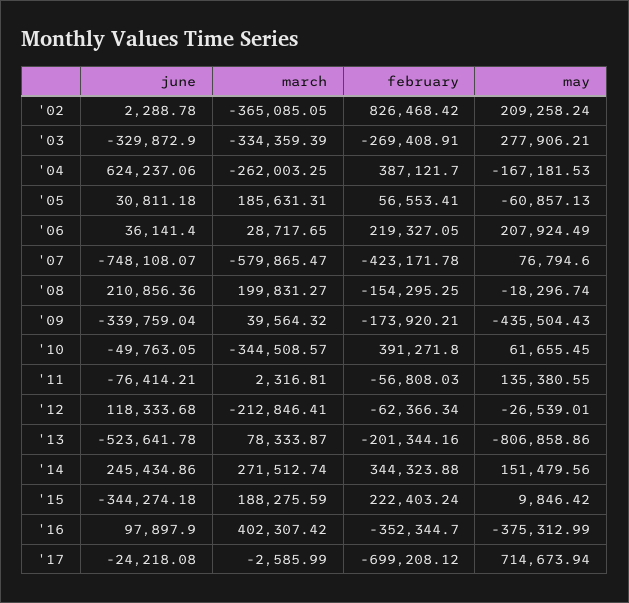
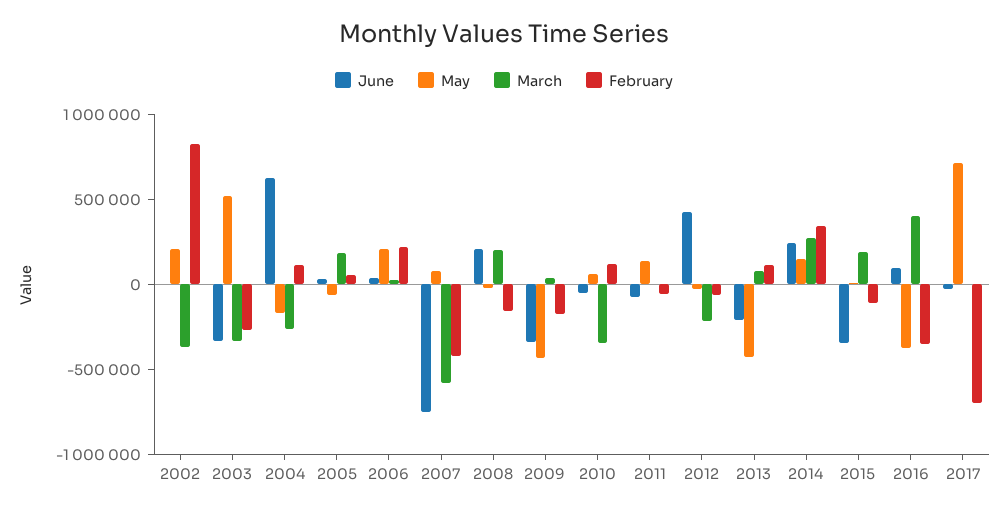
  {
    "june": {
      "'02": 2288.78,
      "'03": -329872.9,
      "'04": 624237.06,
      "'05": 30811.18,
      "'06": 36141.4,
      "'07": -748108.07,
      "'08": 210856.36,
      "'09": -339759.04,
      "'10": -49763.05,
      "'11": -76414.21,
-     "'12": 118333.68,
+     "'12": 400000,
-     "'13": -523641.78,
+     "'13": -200000,
      "'14": 245434.86,
      "'15": -344274.18,
      "'16": 97897.9,
      "'17": -24218.08
    },
    "march": {
      "'02": -365085.05,
      "'03": -334359.39,
      "'04": -262003.25,
      "'05": 185631.31,
      "'06": 28717.65,
      "'07": -579865.47,
      "'08": 199831.27,
      "'09": 39564.32,
      "'10": -344508.57,
      "'11": 2316.81,
      "'12": -212846.41,
      "'13": 78333.87,
      "'14": 271512.74,
      "'15": 188275.59,
      "'16": 402307.42,
      "'17": -2585.99
    },
    "february": {
      "'02": 826468.42,
      "'03": -269408.91,
-     "'04": 387121.7,
+     "'04": 100000,
      "'05": 56553.41,
      "'06": 219327.05,
      "'07": -423171.78,
      "'08": -154295.25,
      "'09": -173920.21,
-     "'10": 391271.8,
+     "'10": 100000,
      "'11": -56808.03,
      "'12": -62366.34,
-     "'13": -201344.16,
+     "'13": 100000,
      "'14": 344323.88,
-     "'15": 222403.24,
+     "'15": -100000,
      "'16": -352344.7,
      "'17": -699208.12
    },
    "may": {
      "'02": 209258.24,
-     "'03": 277906.21,
+     "'03": 500000,
      "'04": -167181.53,
      "'05": -60857.13,
      "'06": 207924.49,
      "'07": 76794.6,
      "'08": -18296.74,
      "'09": -435504.43,
      "'10": 61655.45,
      "'11": 135380.55,
      "'12": -26539.01,
-     "'13": -806858.86,
+     "'13": -400000,
      "'14": 151479.56,
      "'15": 9846.42,
      "'16": -375312.99,
      "'17": 714673.94
    }
  }

